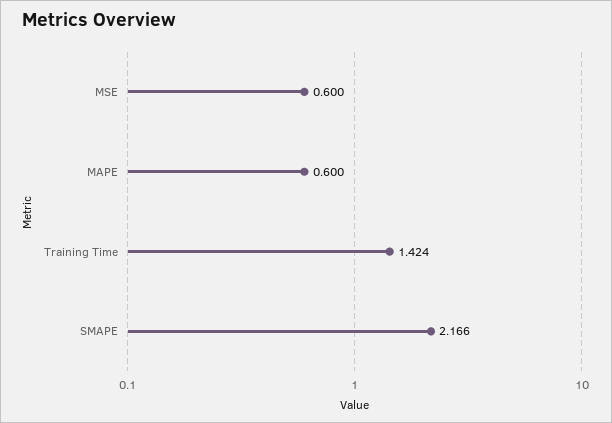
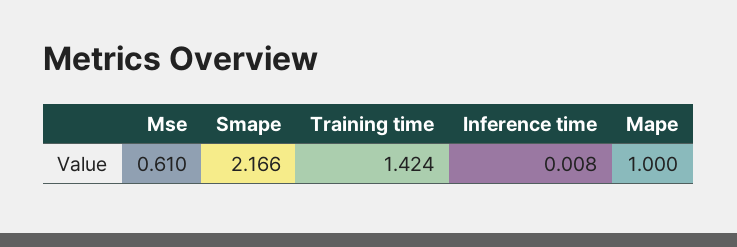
  {
-   "MSE": 0.6,
+   "MSE": 0.61,
-   "MAPE": 0.6,
+   "MAPE": 1,
    "Training Time": 1.424,
-   "SMAPE": 2.166
+   "SMAPE": 2.166,
+   "Inference time": 0.008
  }

